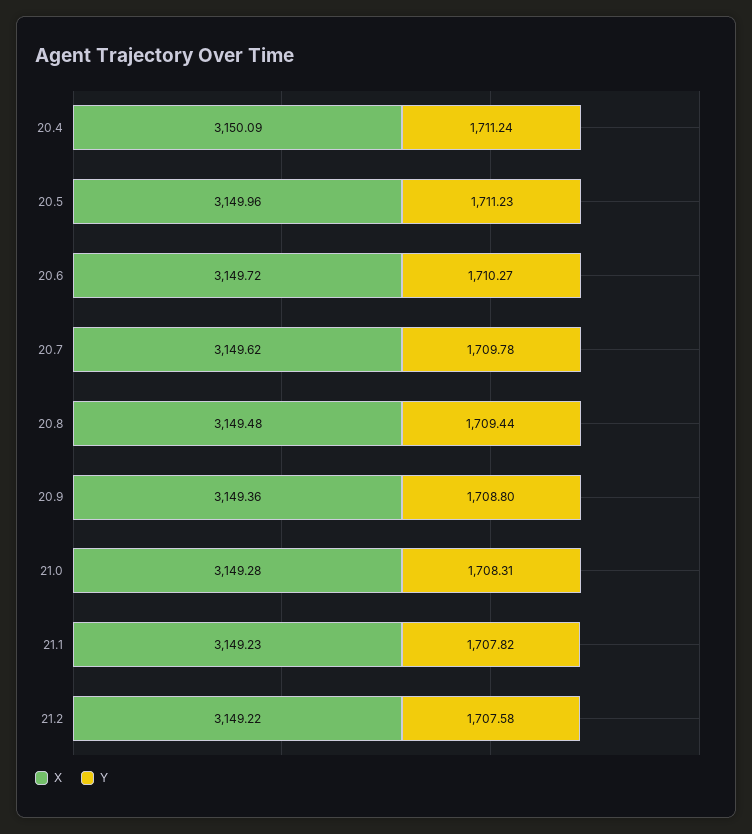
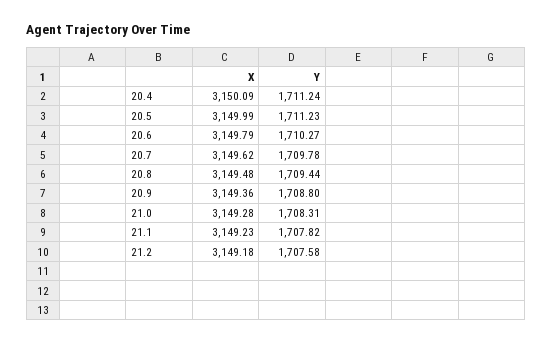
  {
    "X": {
      "20.4": 3150.09,
-     "20.5": 3149.96,
+     "20.5": 3149.99,
-     "20.6": 3149.72,
+     "20.6": 3149.79,
      "20.7": 3149.62,
      "20.8": 3149.48,
      "20.9": 3149.36,
      "21.0": 3149.28,
      "21.1": 3149.23,
-     "21.2": 3149.22
+     "21.2": 3149.18
    },
    "Y": {
      "20.4": 1711.24,
      "20.5": 1711.23,
      "20.6": 1710.27,
      "20.7": 1709.78,
      "20.8": 1709.44,
      "20.9": 1708.8,
      "21.0": 1708.31,
      "21.1": 1707.82,
      "21.2": 1707.58
    }
  }

